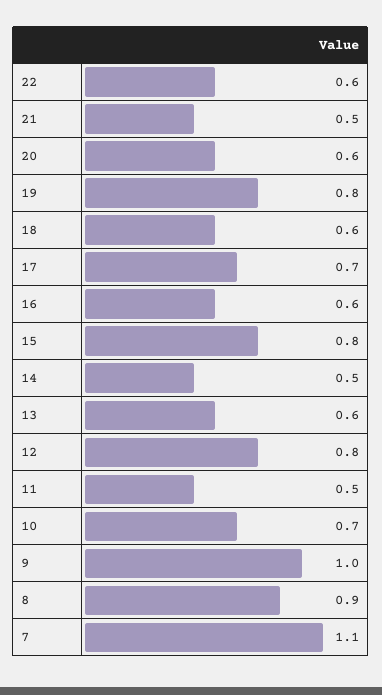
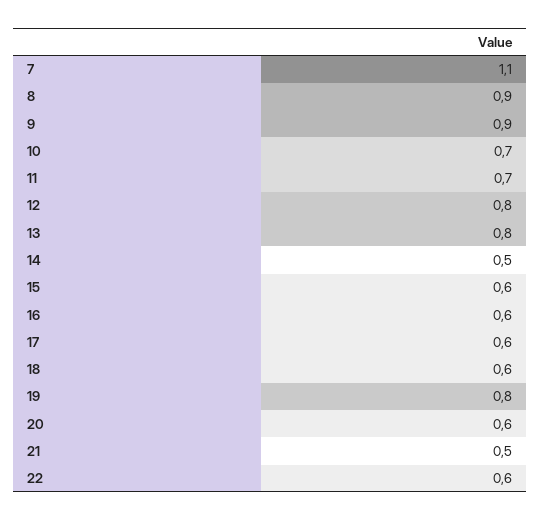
  {
    "22": 0.6,
    "21": 0.5,
    "20": 0.6,
    "19": 0.8,
    "18": 0.6,
-   "17": 0.7,
+   "17": 0.6,
    "16": 0.6,
-   "15": 0.8,
+   "15": 0.6,
    "14": 0.5,
-   "13": 0.6,
+   "13": 0.8,
    "12": 0.8,
-   "11": 0.5,
+   "11": 0.7,
    "10": 0.7,
-   "9": 1,
+   "9": 0.9,
    "8": 0.9,
    "7": 1.1
  }

